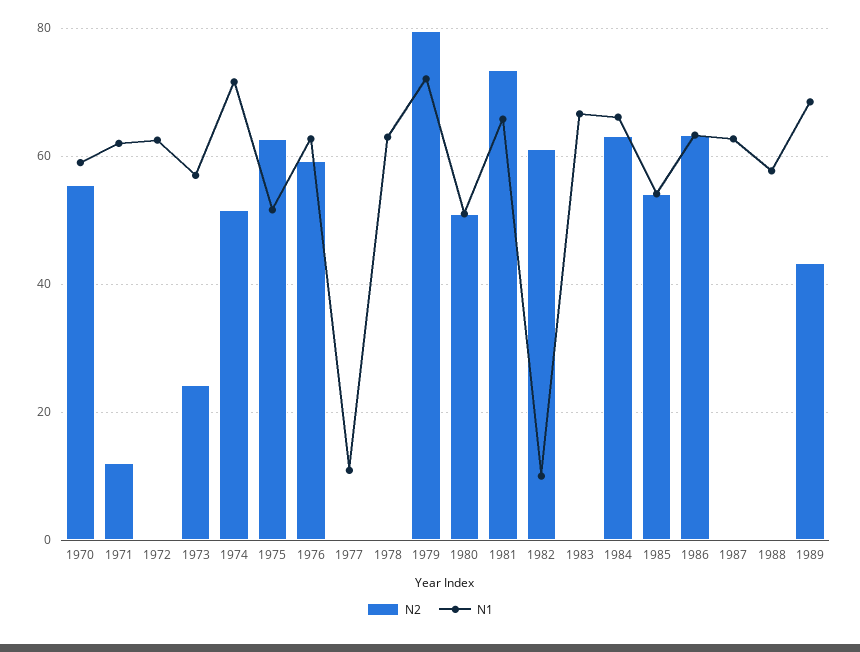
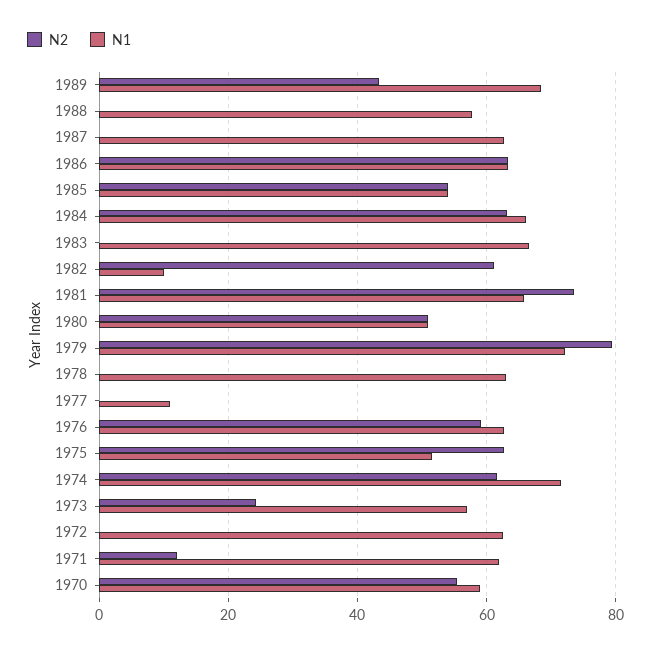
  {
    "N2": {
      "1970": 56,
      "1971": 12,
      "1972": 0,
      "1973": 24,
-     "1974": 52,
+     "1974": 62,
      "1975": 62,
      "1976": 60,
      "1977": 0,
      "1978": 0,
      "1979": 80,
      "1980": 52,
      "1981": 74,
      "1982": 62,
      "1983": 0,
      "1984": 64,
      "1985": 54,
      "1986": 64,
      "1987": 0,
      "1988": 0,
      "1989": 44
    },
    "N1": {
      "1970": 60,
      "1971": 62,
      "1972": 62,
      "1973": 58,
      "1974": 72,
      "1975": 52,
      "1976": 62,
      "1977": 10,
      "1978": 64,
      "1979": 72,
      "1980": 52,
      "1981": 66,
      "1982": 10,
      "1983": 66,
      "1984": 66,
      "1985": 54,
      "1986": 64,
      "1987": 62,
      "1988": 58,
      "1989": 68
    }
  }

